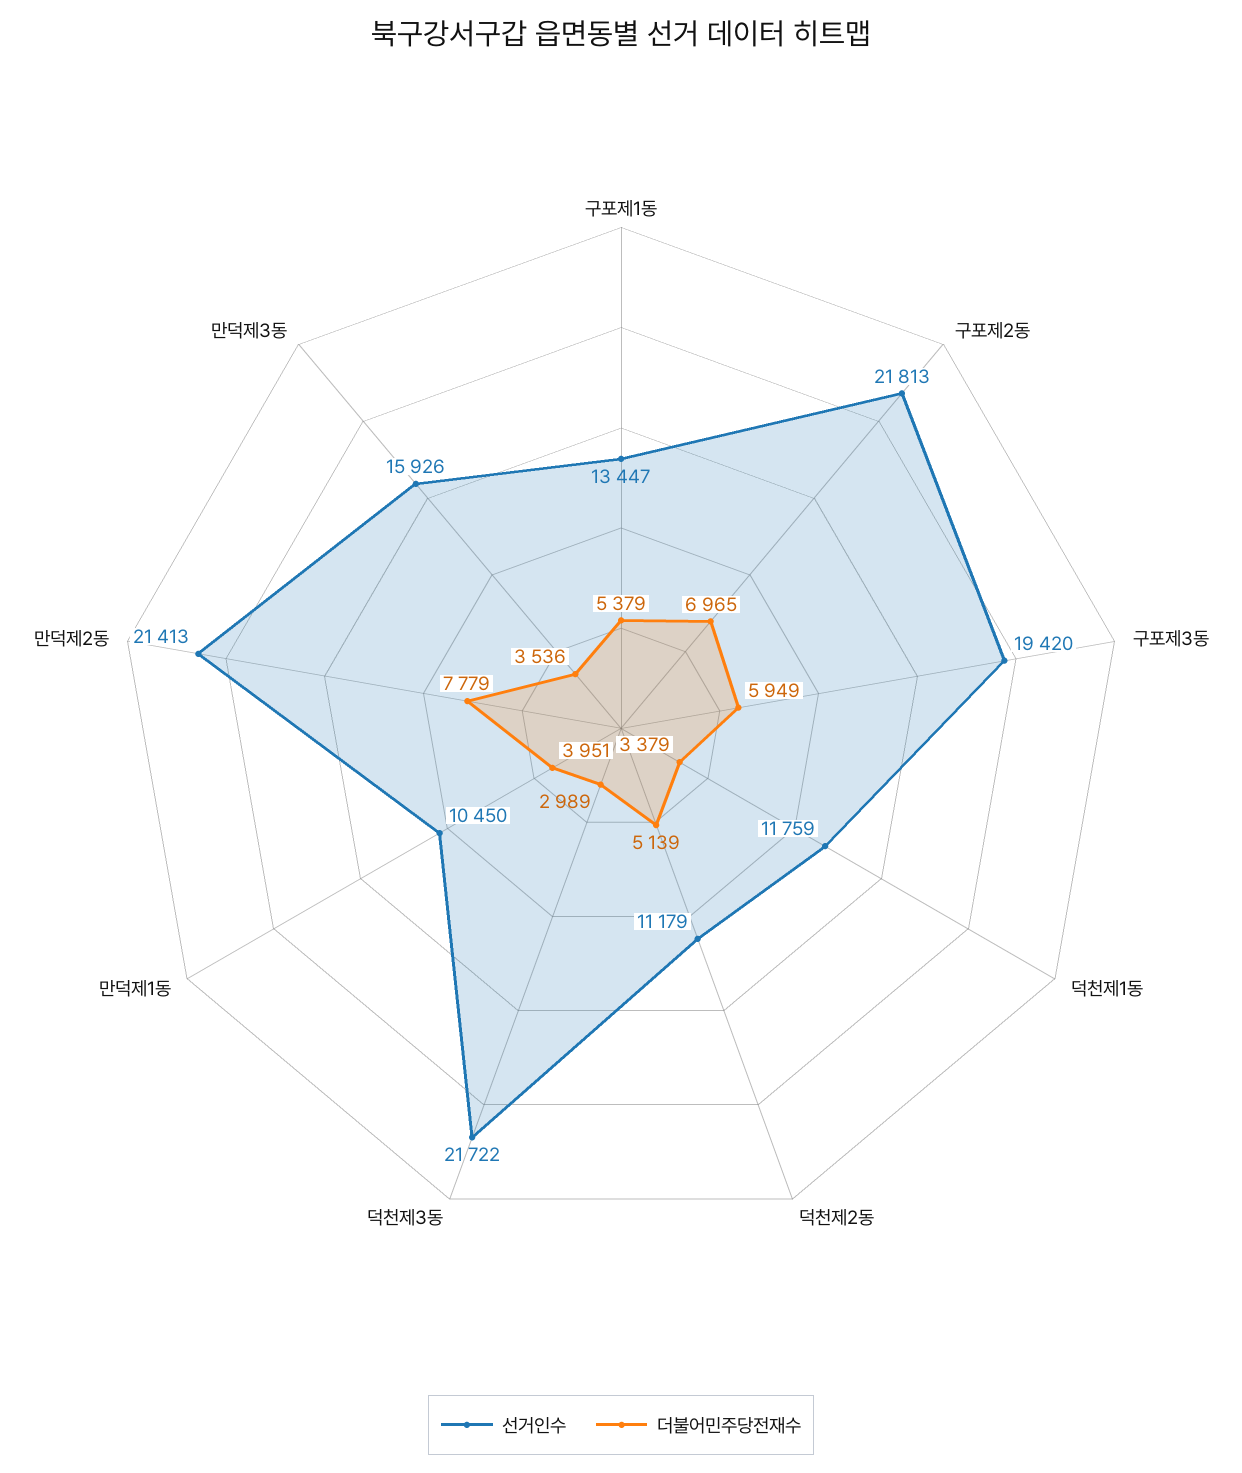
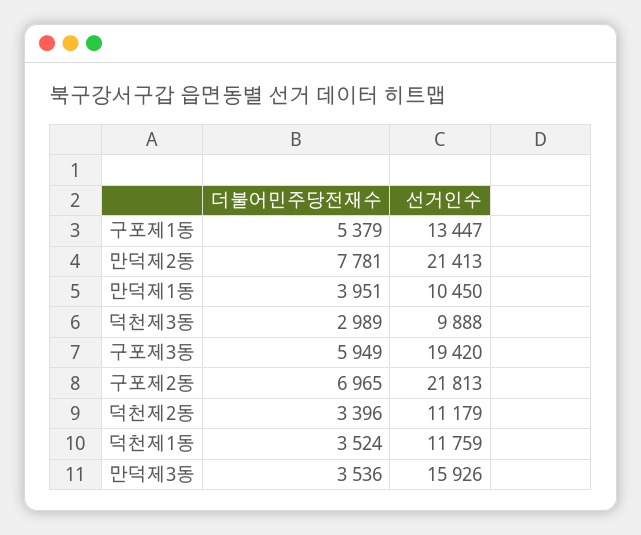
  {
    "선거인수": {
      "구포제1동": 13447,
      "구포제2동": 21813,
      "구포제3동": 19420,
      "덕천제1동": 11759,
      "덕천제2동": 11179,
-     "덕천제3동": 21722,
+     "덕천제3동": 9888,
      "만덕제1동": 10450,
      "만덕제2동": 21413,
      "만덕제3동": 15926
    },
    "더불어민주당전재수": {
      "구포제1동": 5379,
      "구포제2동": 6965,
      "구포제3동": 5949,
-     "덕천제1동": 3379,
+     "덕천제1동": 3524,
-     "덕천제2동": 5139,
+     "덕천제2동": 3396,
      "덕천제3동": 2989,
      "만덕제1동": 3951,
-     "만덕제2동": 7779,
+     "만덕제2동": 7781,
      "만덕제3동": 3536
    }
  }

